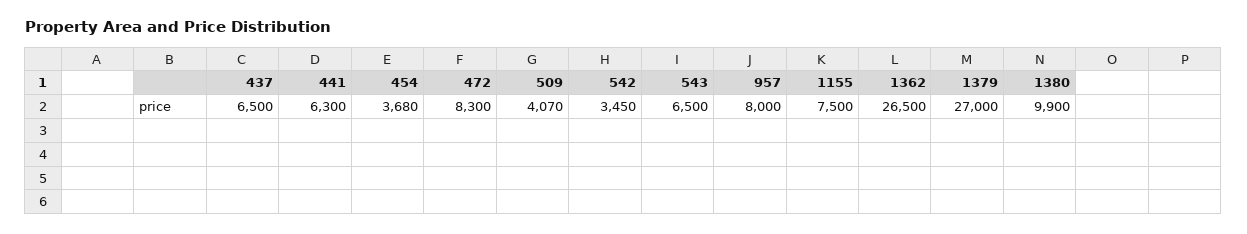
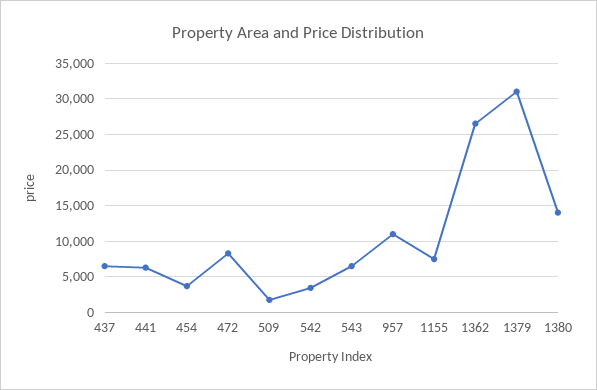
  {
    "437": 6500,
    "441": 6300,
    "454": 3680,
    "472": 8300,
-   "509": 4070,
+   "509": 2000,
    "542": 3450,
    "543": 6500,
-   "957": 8000,
+   "957": 11000,
    "1155": 7500,
    "1362": 26500,
-   "1379": 27000,
+   "1379": 31000,
-   "1380": 9900
+   "1380": 14000
  }

